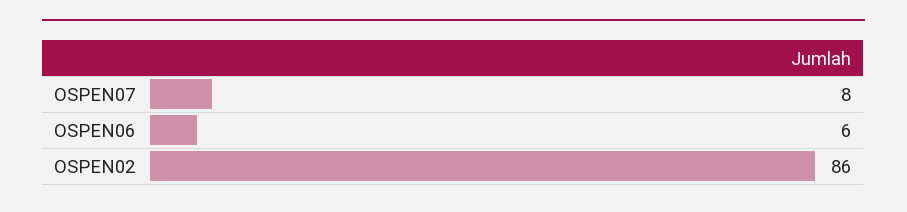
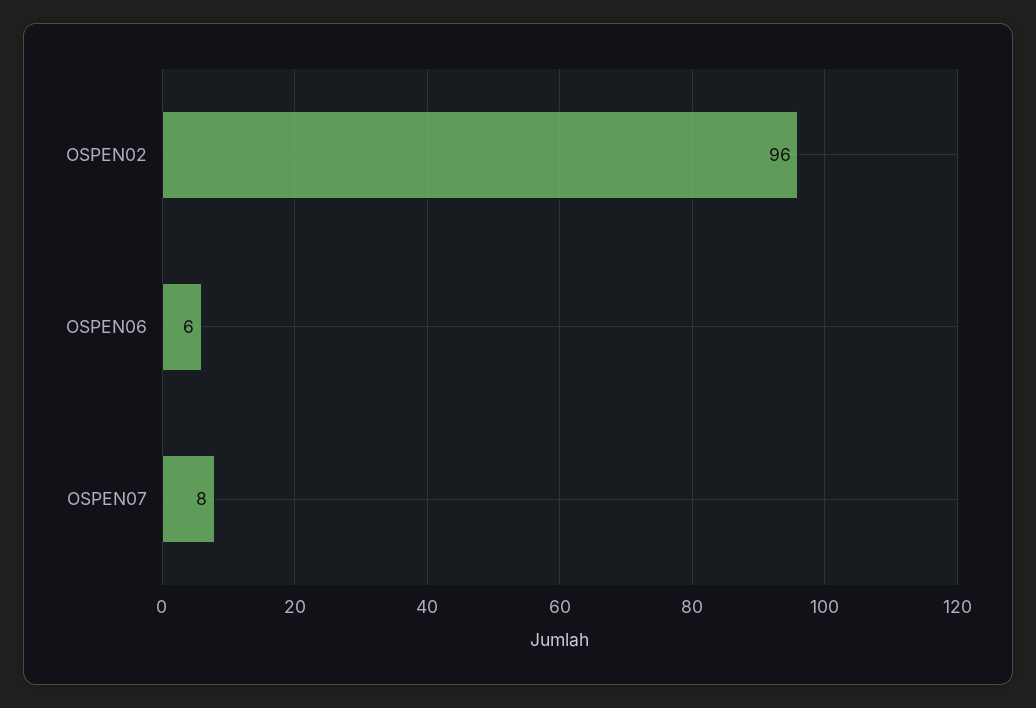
  {
    "OSPEN07": 8,
    "OSPEN06": 6,
-   "OSPEN02": 86
+   "OSPEN02": 96
  }

